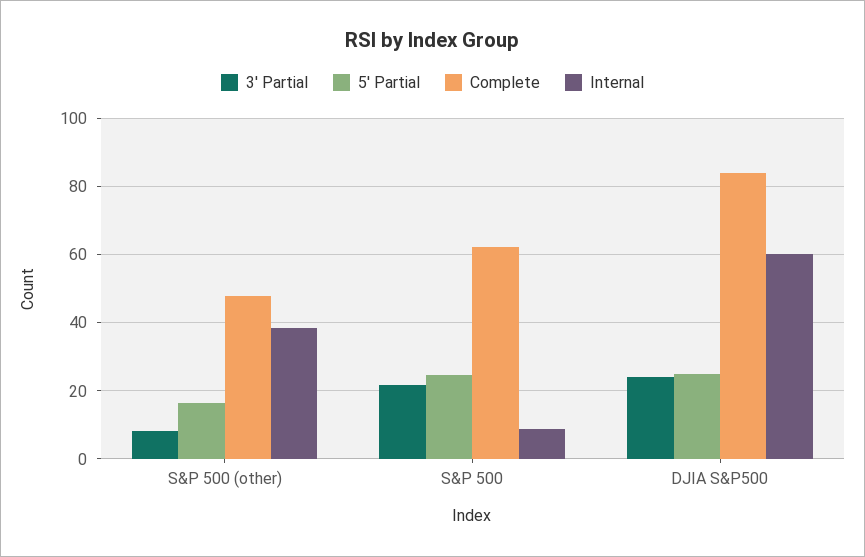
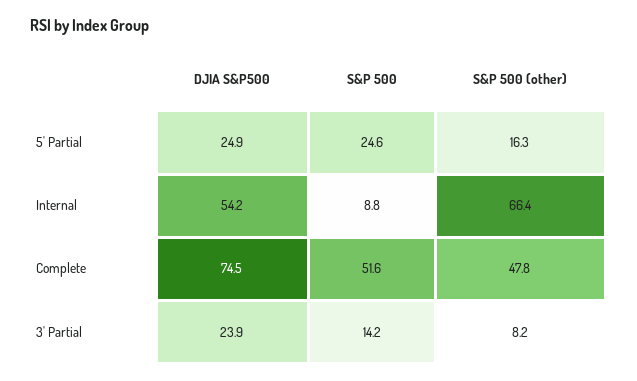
  {
    "3' Partial": {
      "S&P 500 (other)": 8.2,
-     "S&P 500": 22,
+     "S&P 500": 14.2,
      "DJIA S&P500": 23.9
    },
    "5' Partial": {
      "S&P 500 (other)": 16.3,
      "S&P 500": 24.6,
      "DJIA S&P500": 24.9
    },
    "Complete": {
      "S&P 500 (other)": 47.8,
-     "S&P 500": 62,
+     "S&P 500": 51.6,
-     "DJIA S&P500": 84
+     "DJIA S&P500": 74.5
    },
    "Internal": {
-     "S&P 500 (other)": 38,
+     "S&P 500 (other)": 66.4,
      "S&P 500": 8.8,
-     "DJIA S&P500": 60
+     "DJIA S&P500": 54.2
    }
  }

